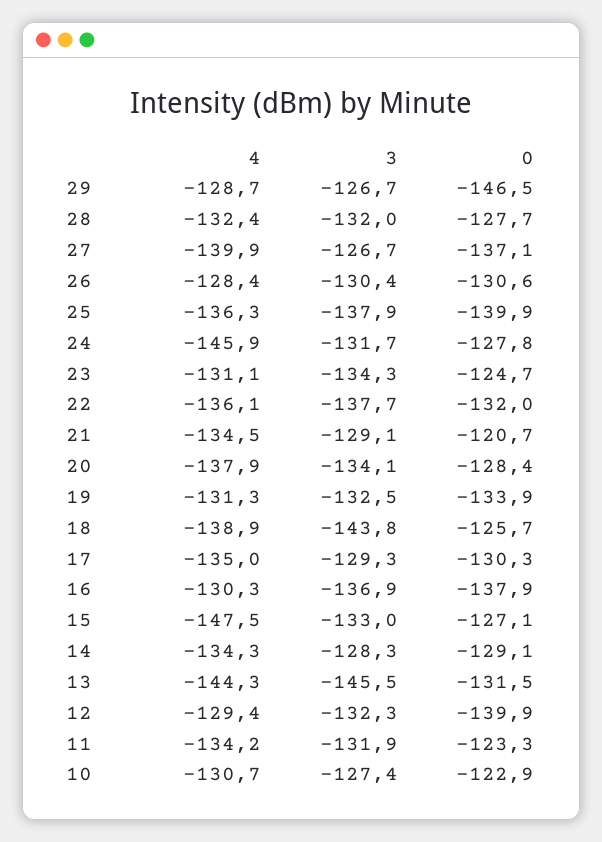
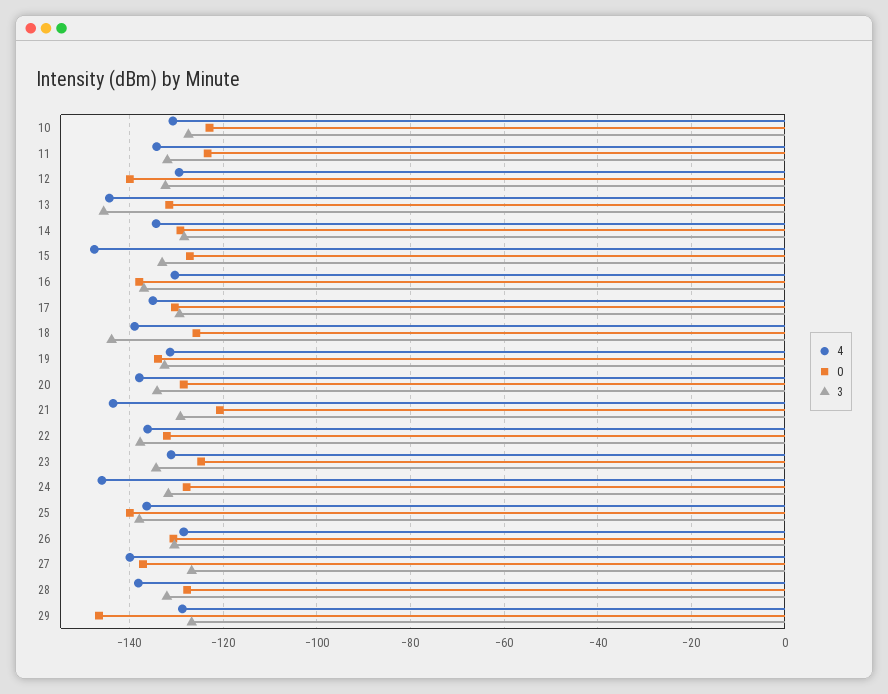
  {
    "4": {
      "29": -128.7,
-     "28": -132.4,
+     "28": -138,
      "27": -139.9,
      "26": -128.4,
      "25": -136.3,
      "24": -145.9,
      "23": -131.1,
      "22": -136.1,
-     "21": -134.5,
+     "21": -144,
      "20": -137.9,
      "19": -131.3,
      "18": -138.9,
      "17": -135,
      "16": -130.3,
      "15": -147.5,
      "14": -134.3,
      "13": -144.3,
      "12": -129.4,
      "11": -134.2,
      "10": -130.7
    },
    "3": {
      "29": -126.7,
      "28": -132,
      "27": -126.7,
      "26": -130.4,
      "25": -137.9,
      "24": -131.7,
      "23": -134.3,
      "22": -137.7,
      "21": -129.1,
      "20": -134.1,
      "19": -132.5,
      "18": -143.8,
      "17": -129.3,
      "16": -136.9,
      "15": -133,
      "14": -128.3,
      "13": -145.5,
      "12": -132.3,
      "11": -131.9,
      "10": -127.4
    },
    "0": {
      "29": -146.5,
      "28": -127.7,
      "27": -137.1,
      "26": -130.6,
      "25": -139.9,
      "24": -127.8,
      "23": -124.7,
      "22": -132,
      "21": -120.7,
      "20": -128.4,
      "19": -133.9,
      "18": -125.7,
      "17": -130.3,
      "16": -137.9,
      "15": -127.1,
      "14": -129.1,
      "13": -131.5,
      "12": -139.9,
      "11": -123.3,
      "10": -122.9
    }
  }

